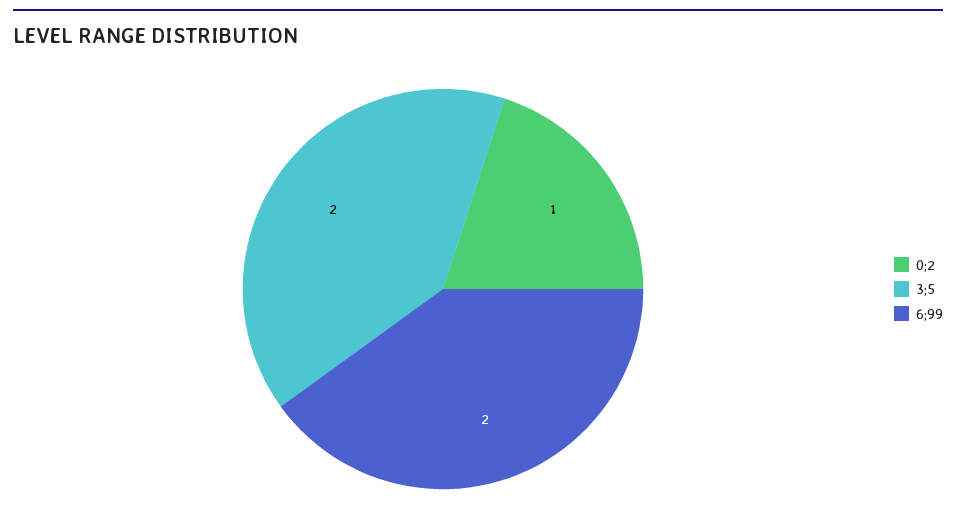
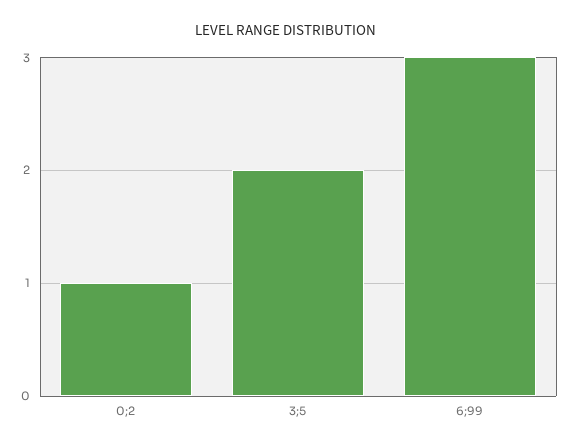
  {
    "0;2": 1,
    "3;5": 2,
-   "6;99": 2
+   "6;99": 3
  }

